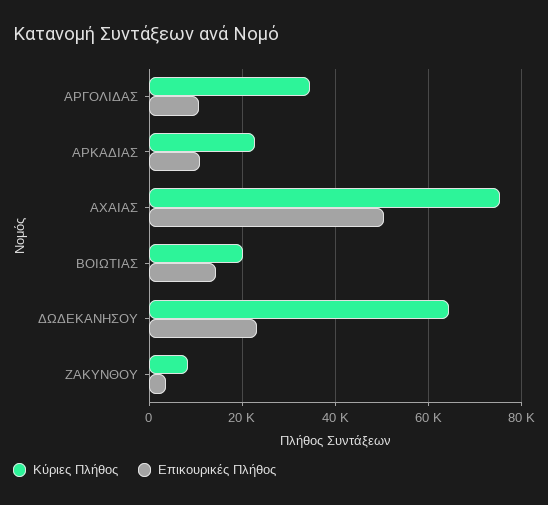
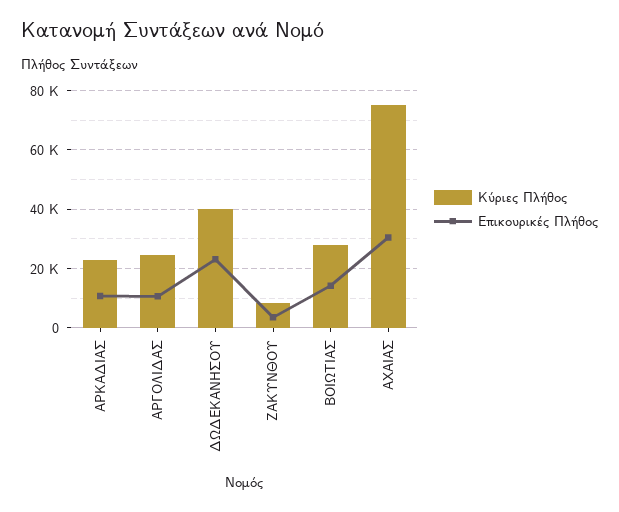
  {
    "Κύριες Πλήθος": {
-     "ΑΡΓΟΛΙΔΑΣ": 34000,
+     "ΑΡΓΟΛΙΔΑΣ": 25000,
      "ΑΡΚΑΔΙΑΣ": 22000,
      "ΑΧΑΙΑΣ": 76000,
-     "ΒΟΙΩΤΙΑΣ": 20000,
+     "ΒΟΙΩΤΙΑΣ": 27500,
-     "ΔΩΔΕΚΑΝΗΣΟΥ": 64000,
+     "ΔΩΔΕΚΑΝΗΣΟΥ": 40000,
      "ΖΑΚΥΝΘΟΥ": 8000
    },
    "Επικουρικές Πλήθος": {
      "ΑΡΓΟΛΙΔΑΣ": 10000,
      "ΑΡΚΑΔΙΑΣ": 10000,
-     "ΑΧΑΙΑΣ": 50000,
+     "ΑΧΑΙΑΣ": 30000,
      "ΒΟΙΩΤΙΑΣ": 14000,
      "ΔΩΔΕΚΑΝΗΣΟΥ": 24000,
      "ΖΑΚΥΝΘΟΥ": 4000
    }
  }

